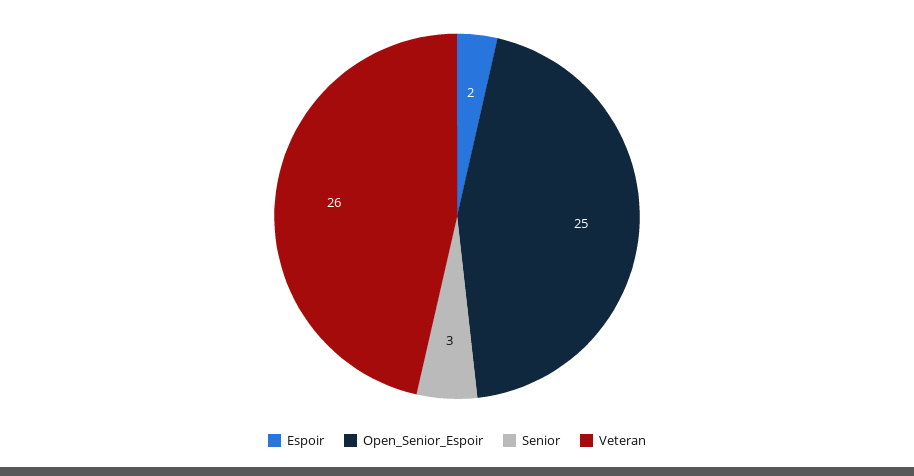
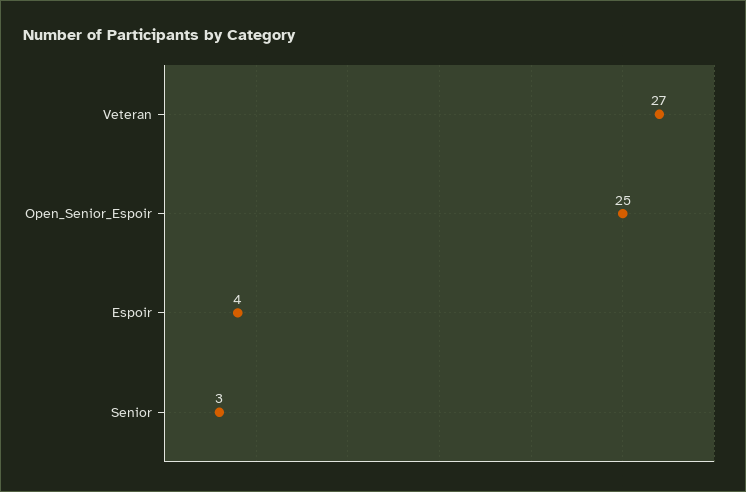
  {
-   "Espoir": 2,
+   "Espoir": 4,
    "Open_Senior_Espoir": 25,
    "Senior": 3,
-   "Veteran": 26
+   "Veteran": 27
  }

